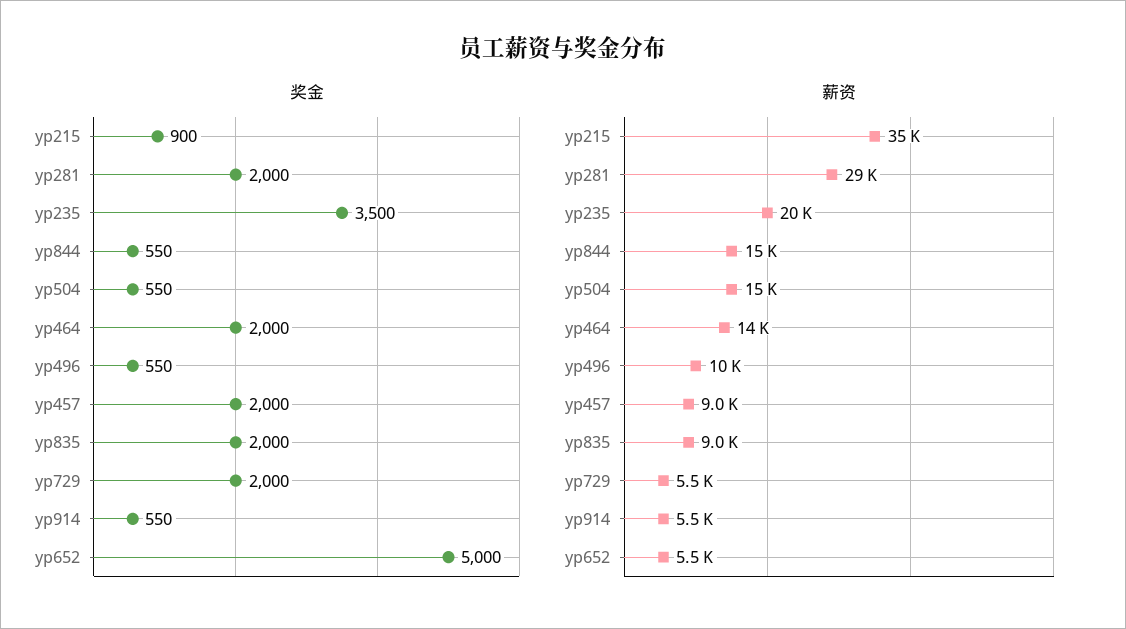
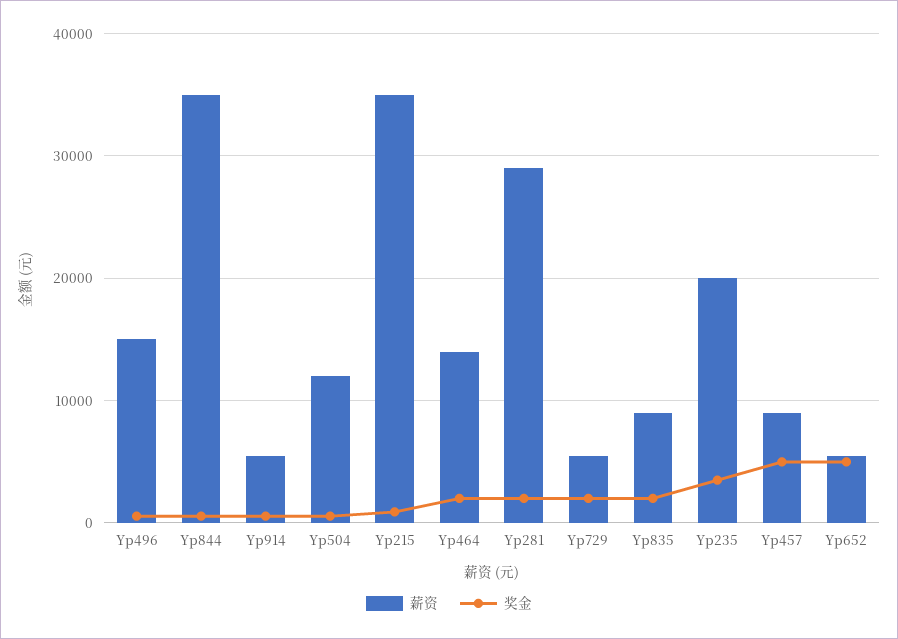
  {
    "奖金": {
      "yp215": 900,
      "yp281": 2000,
      "yp235": 3500,
      "yp844": 550,
      "yp504": 550,
      "yp464": 2000,
      "yp496": 550,
-     "yp457": 2000,
+     "yp457": 5000,
      "yp835": 2000,
      "yp729": 2000,
      "yp914": 550,
      "yp652": 5000
    },
    "薪资": {
      "yp215": 35000,
      "yp281": 29000,
      "yp235": 20000,
-     "yp844": 15000,
+     "yp844": 35000,
-     "yp504": 15000,
+     "yp504": 12000,
      "yp464": 14000,
-     "yp496": 10000,
+     "yp496": 15000,
      "yp457": 9000,
      "yp835": 9000,
      "yp729": 5500,
      "yp914": 5500,
      "yp652": 5500
    }
  }

